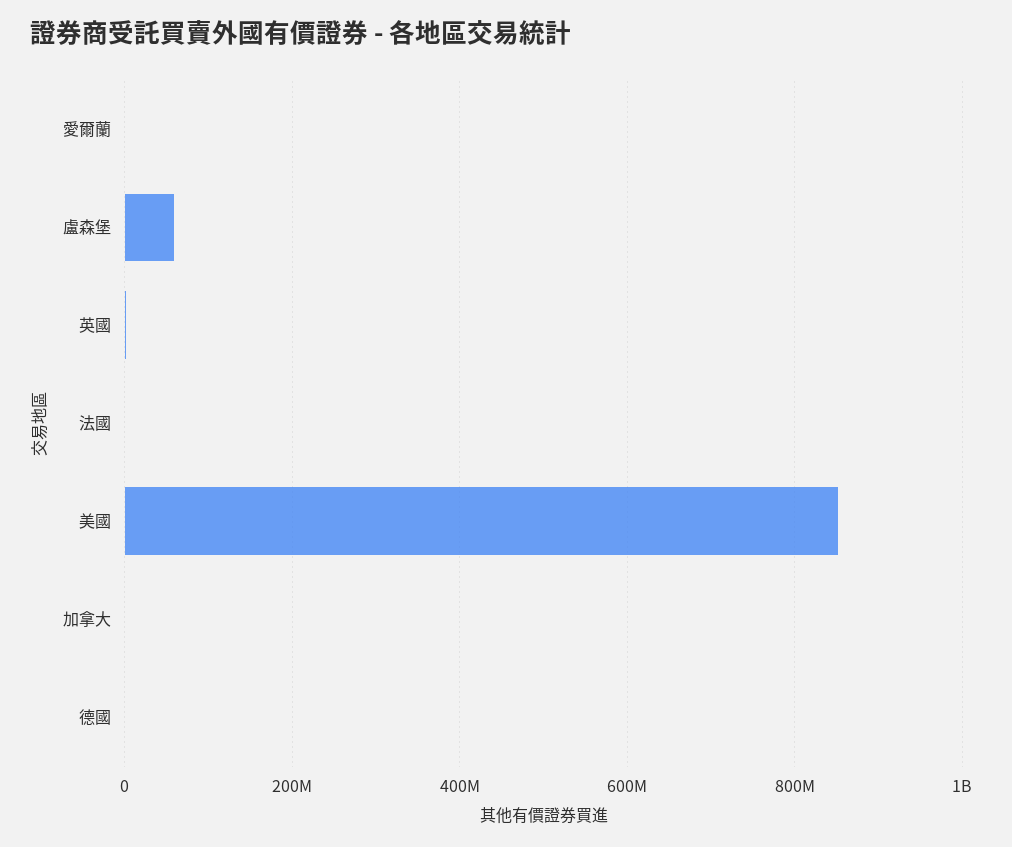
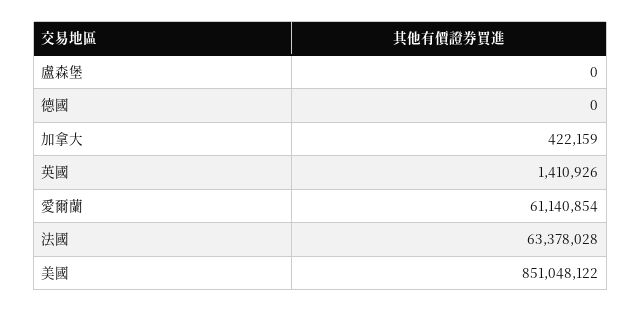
  {
-   "愛爾蘭": 0,
+   "愛爾蘭": 61140854,
-   "盧森堡": 60000000,
+   "盧森堡": 0,
    "英國": 1410926,
-   "法國": 0,
+   "法國": 63378028,
    "美國": 851048122,
    "加拿大": 422159,
    "德國": 0
  }

